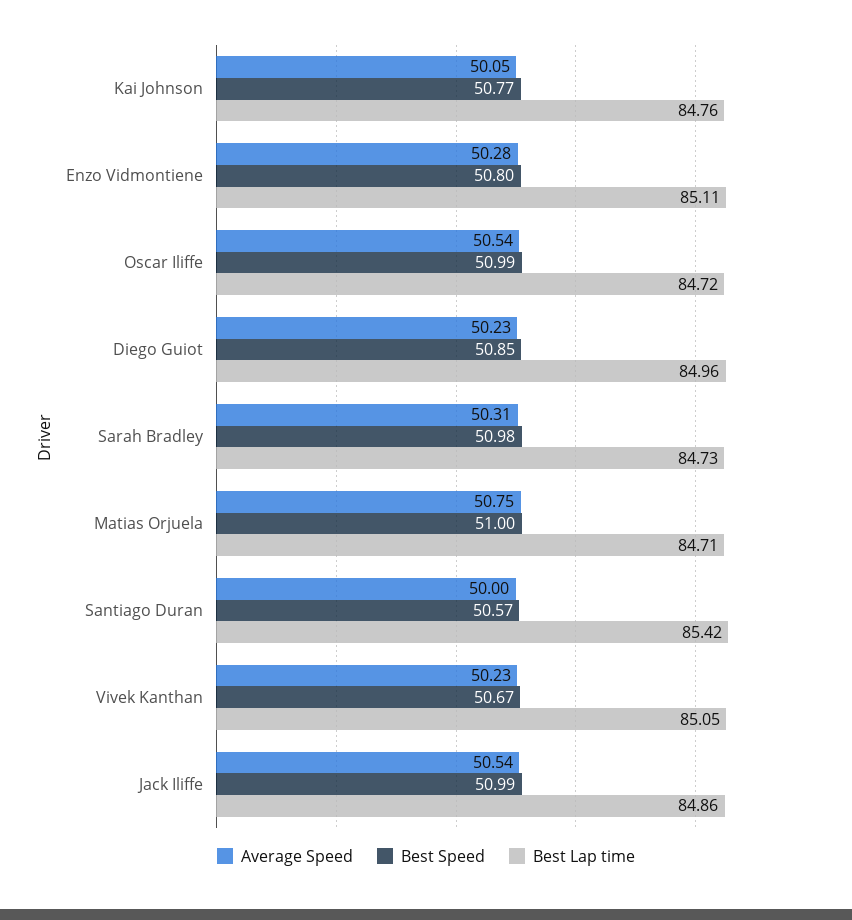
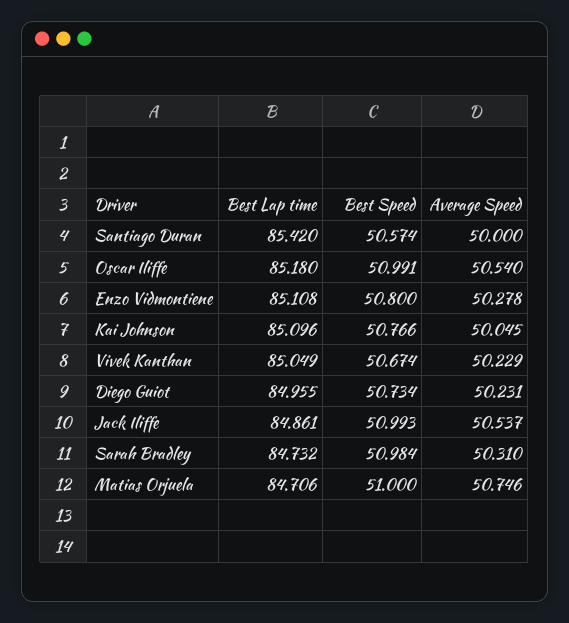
  {
    "Average Speed": {
      "Kai Johnson": 50.045,
      "Enzo Vidmontiene": 50.278,
      "Oscar Iliffe": 50.54,
      "Diego Guiot": 50.231,
      "Sarah Bradley": 50.31,
      "Matias Orjuela": 50.746,
      "Santiago Duran": 50,
      "Vivek Kanthan": 50.229,
      "Jack Iliffe": 50.537
    },
    "Best Speed": {
      "Kai Johnson": 50.766,
      "Enzo Vidmontiene": 50.8,
      "Oscar Iliffe": 50.991,
-     "Diego Guiot": 50.85,
+     "Diego Guiot": 50.734,
      "Sarah Bradley": 50.984,
      "Matias Orjuela": 51,
      "Santiago Duran": 50.574,
      "Vivek Kanthan": 50.674,
      "Jack Iliffe": 50.993
    },
    "Best Lap time": {
-     "Kai Johnson": 84.76,
+     "Kai Johnson": 85.096,
      "Enzo Vidmontiene": 85.108,
-     "Oscar Iliffe": 84.72,
+     "Oscar Iliffe": 85.18,
      "Diego Guiot": 84.955,
      "Sarah Bradley": 84.732,
      "Matias Orjuela": 84.706,
      "Santiago Duran": 85.42,
      "Vivek Kanthan": 85.049,
      "Jack Iliffe": 84.861
    }
  }

